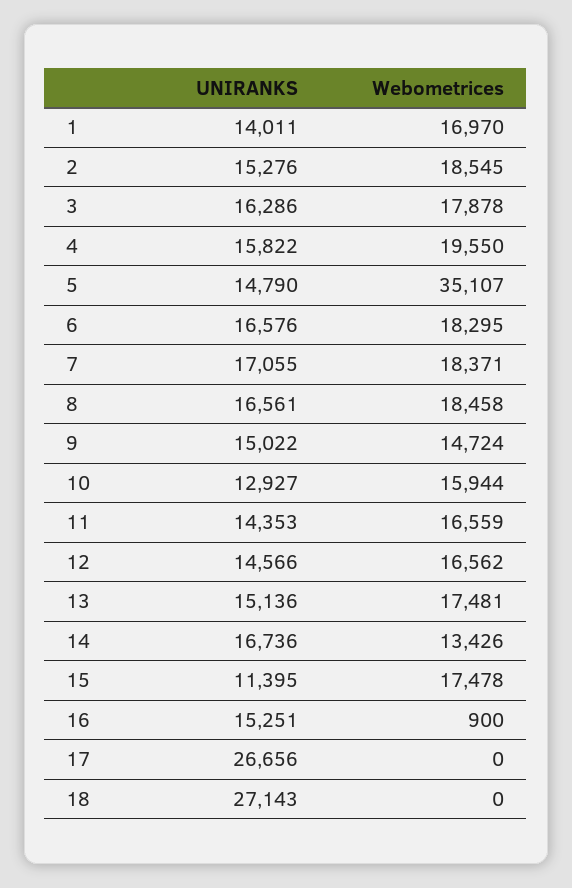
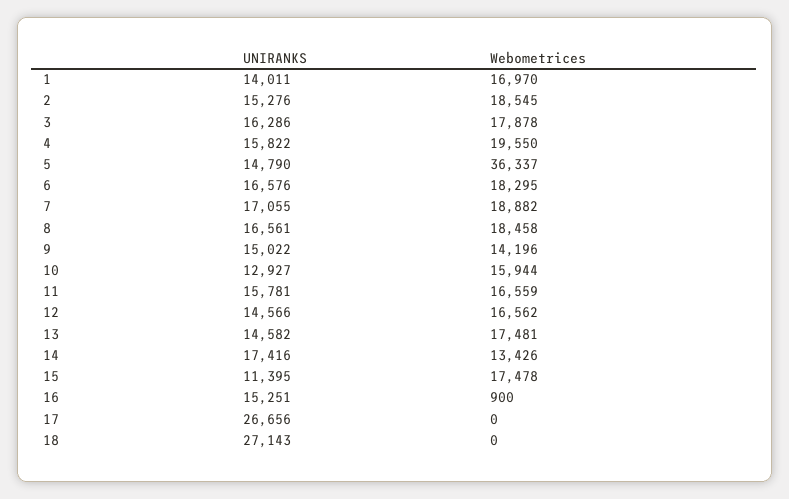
  {
    "UNIRANKS": {
      "1": 14011,
      "2": 15276,
      "3": 16286,
      "4": 15822,
      "5": 14790,
      "6": 16576,
      "7": 17055,
      "8": 16561,
      "9": 15022,
      "10": 12927,
-     "11": 14353,
+     "11": 15781,
      "12": 14566,
-     "13": 15136,
+     "13": 14582,
-     "14": 16736,
+     "14": 17416,
      "15": 11395,
      "16": 15251,
      "17": 26656,
      "18": 27143
    },
    "Webometrices": {
      "1": 16970,
      "2": 18545,
      "3": 17878,
      "4": 19550,
-     "5": 35107,
+     "5": 36337,
      "6": 18295,
-     "7": 18371,
+     "7": 18882,
      "8": 18458,
-     "9": 14724,
+     "9": 14196,
      "10": 15944,
      "11": 16559,
      "12": 16562,
      "13": 17481,
      "14": 13426,
      "15": 17478,
      "16": 900,
      "17": 0,
      "18": 0
    }
  }

